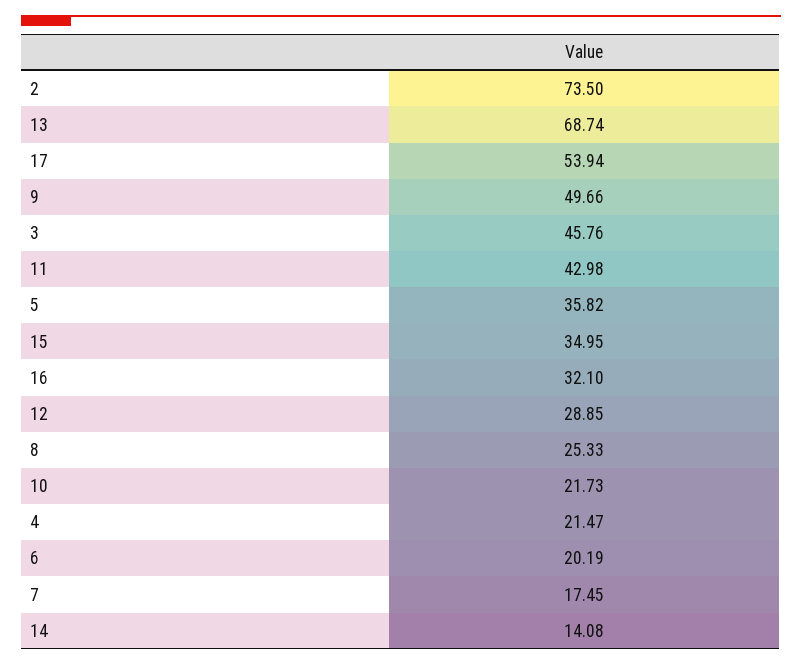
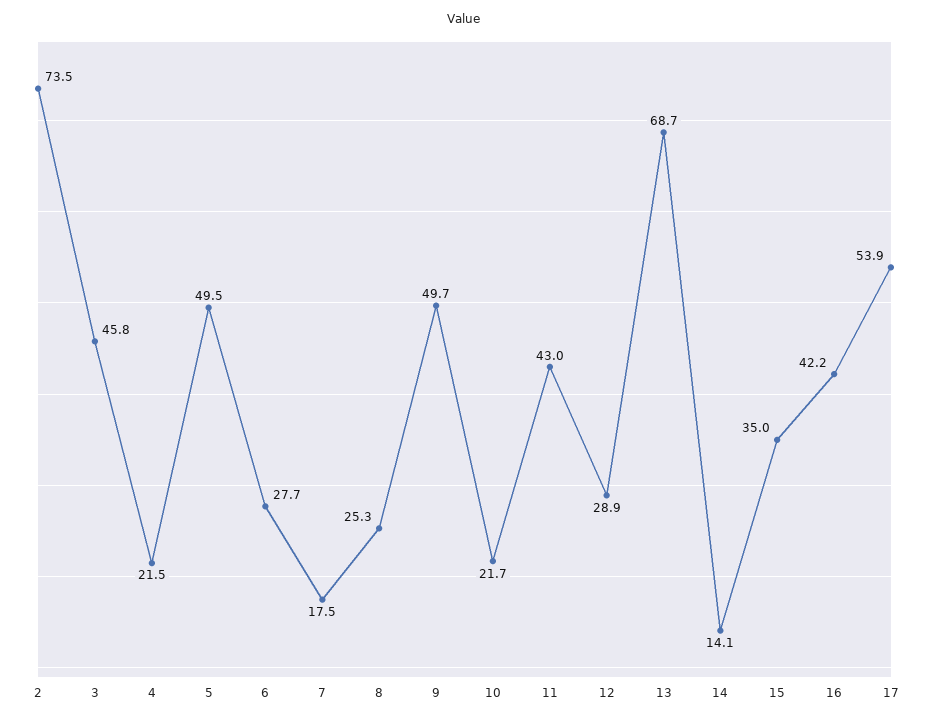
  {
    "2": 73.5,
    "13": 68.74,
    "17": 53.94,
    "9": 49.66,
    "3": 45.76,
    "11": 42.98,
-   "5": 35.82,
+   "5": 49.5,
    "15": 34.95,
-   "16": 32.1,
+   "16": 42.2,
    "12": 28.85,
    "8": 25.33,
    "10": 21.73,
    "4": 21.47,
-   "6": 20.19,
+   "6": 27.7,
    "7": 17.45,
    "14": 14.08
  }

